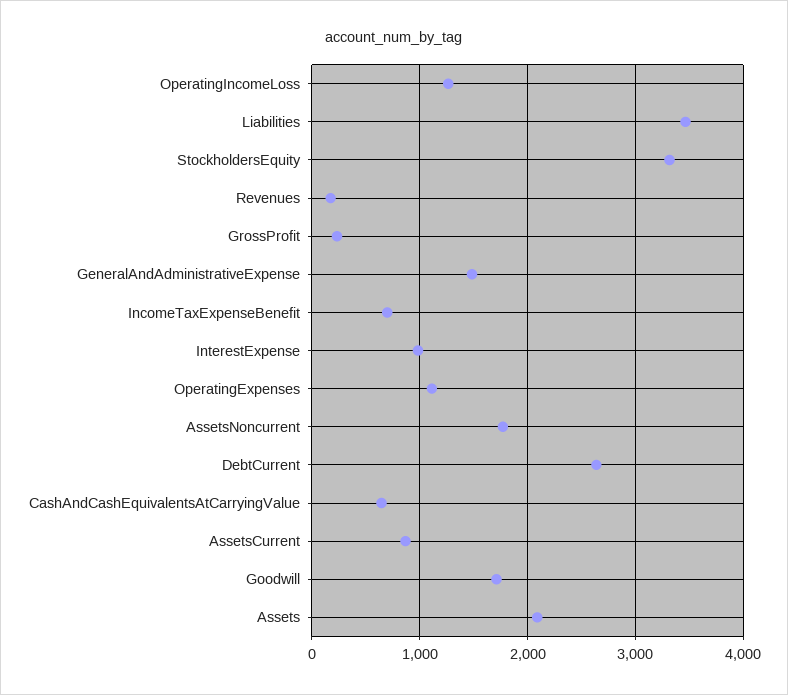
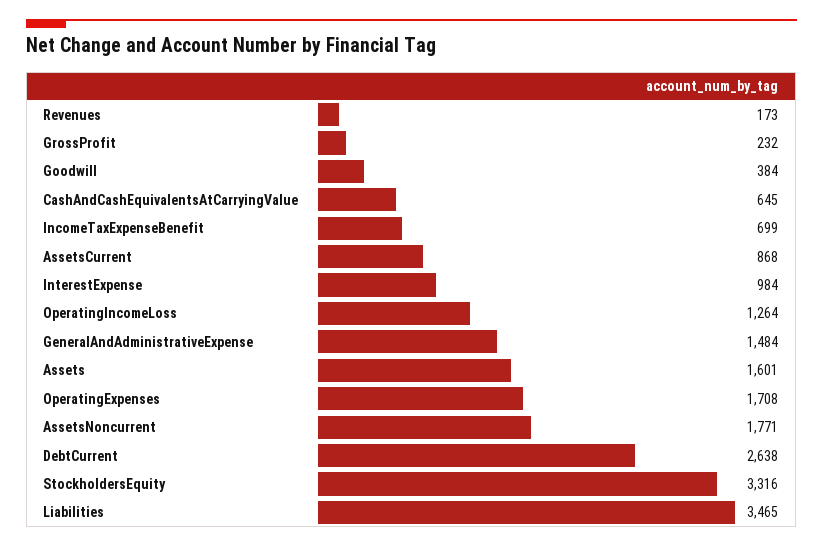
  {
    "OperatingIncomeLoss": 1264,
    "Liabilities": 3465,
    "StockholdersEquity": 3316,
    "Revenues": 173,
    "GrossProfit": 232,
    "GeneralAndAdministrativeExpense": 1484,
    "IncomeTaxExpenseBenefit": 699,
    "InterestExpense": 984,
-   "OperatingExpenses": 1100,
+   "OperatingExpenses": 1708,
    "AssetsNoncurrent": 1771,
    "DebtCurrent": 2638,
    "CashAndCashEquivalentsAtCarryingValue": 645,
    "AssetsCurrent": 868,
-   "Goodwill": 1700,
+   "Goodwill": 384,
-   "Assets": 2100
+   "Assets": 1601
  }

